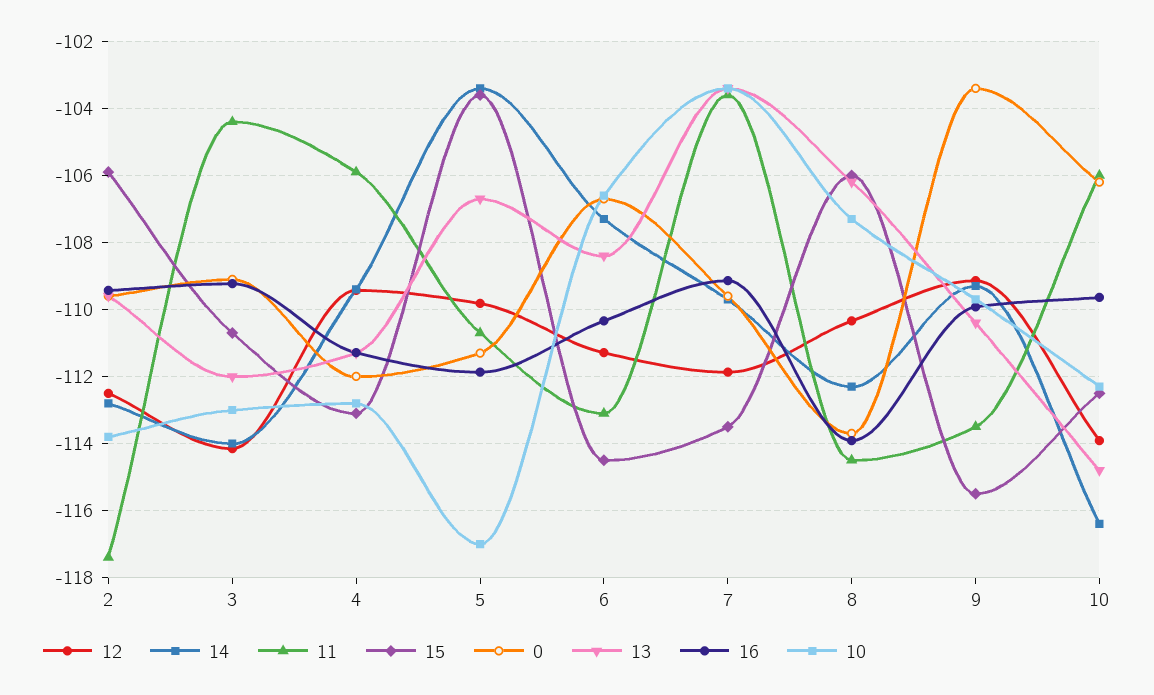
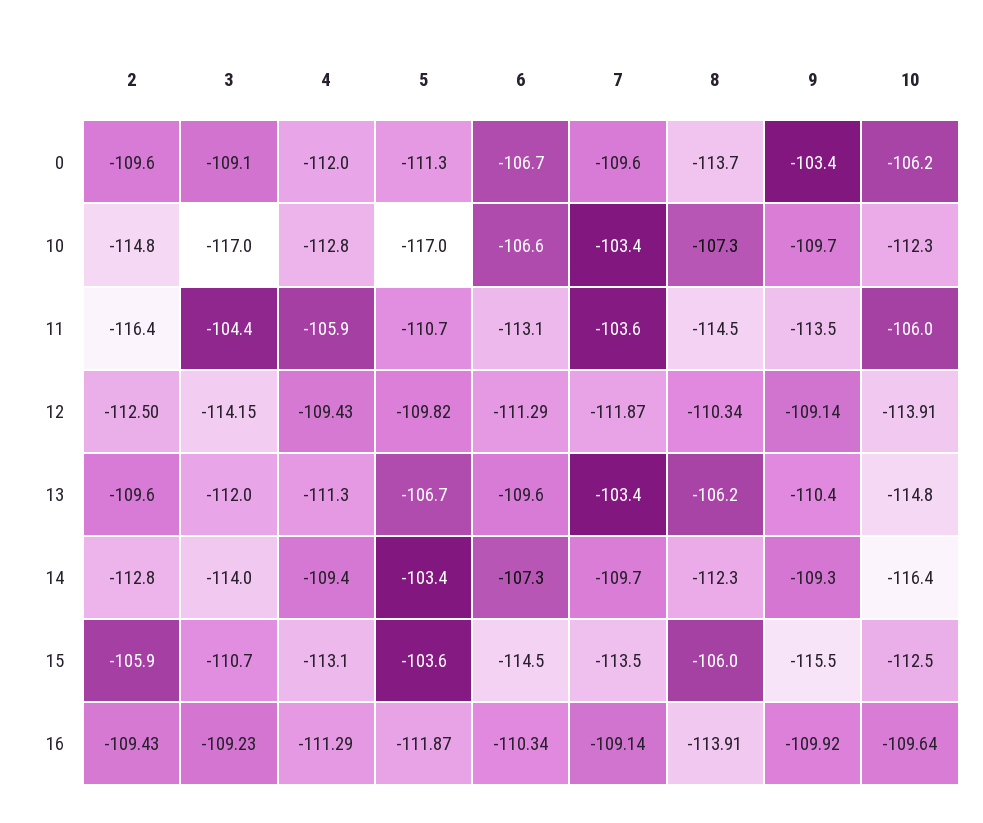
  {
    "12": {
      "2": -112.5,
      "3": -114.15,
      "4": -109.43,
      "5": -109.82,
      "6": -111.29,
      "7": -111.87,
      "8": -110.34,
      "9": -109.14,
      "10": -113.91
    },
    "14": {
      "2": -112.8,
      "3": -114,
      "4": -109.4,
      "5": -103.4,
      "6": -107.3,
      "7": -109.7,
      "8": -112.3,
      "9": -109.3,
      "10": -116.4
    },
    "11": {
-     "2": -117.4,
+     "2": -116.4,
      "3": -104.4,
      "4": -105.9,
      "5": -110.7,
      "6": -113.1,
      "7": -103.6,
      "8": -114.5,
      "9": -113.5,
      "10": -106
    },
    "15": {
      "2": -105.9,
      "3": -110.7,
      "4": -113.1,
      "5": -103.6,
      "6": -114.5,
      "7": -113.5,
      "8": -106,
      "9": -115.5,
      "10": -112.5
    },
    "0": {
      "2": -109.6,
      "3": -109.1,
      "4": -112,
      "5": -111.3,
      "6": -106.7,
      "7": -109.6,
      "8": -113.7,
      "9": -103.4,
      "10": -106.2
    },
    "13": {
      "2": -109.6,
      "3": -112,
      "4": -111.3,
      "5": -106.7,
-     "6": -108.4,
+     "6": -109.6,
      "7": -103.4,
      "8": -106.2,
      "9": -110.4,
      "10": -114.8
    },
    "16": {
      "2": -109.43,
      "3": -109.23,
      "4": -111.29,
      "5": -111.87,
      "6": -110.34,
      "7": -109.14,
      "8": -113.91,
      "9": -109.92,
      "10": -109.64
    },
    "10": {
-     "2": -113.8,
+     "2": -114.8,
-     "3": -113,
+     "3": -117,
      "4": -112.8,
      "5": -117,
      "6": -106.6,
      "7": -103.4,
      "8": -107.3,
      "9": -109.7,
      "10": -112.3
    }
  }

